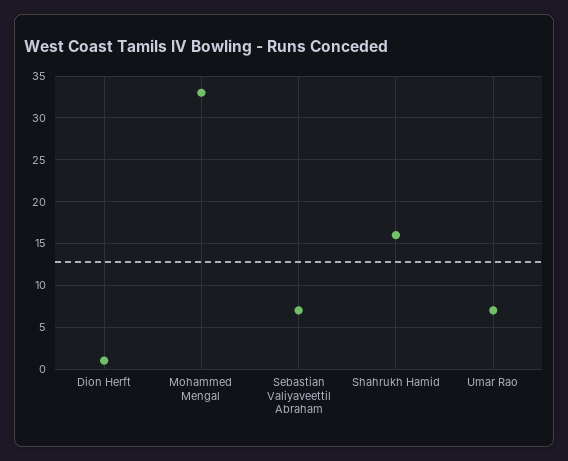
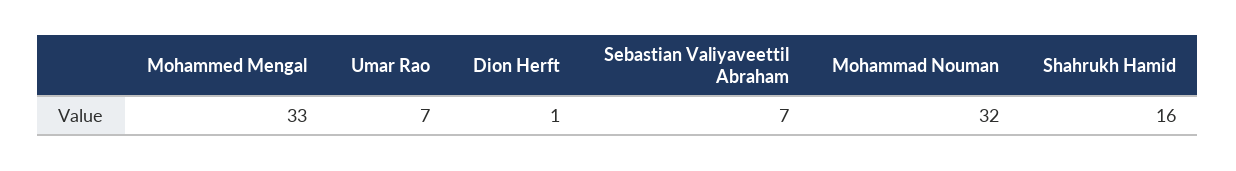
  {
    "Dion Herft": 1,
    "Mohammed Mengal": 33,
    "Sebastian Valiyaveettil Abraham": 7,
    "Shahrukh Hamid": 16,
-   "Umar Rao": 7
+   "Umar Rao": 7,
+   "Mohammad Nouman": 32
  }

